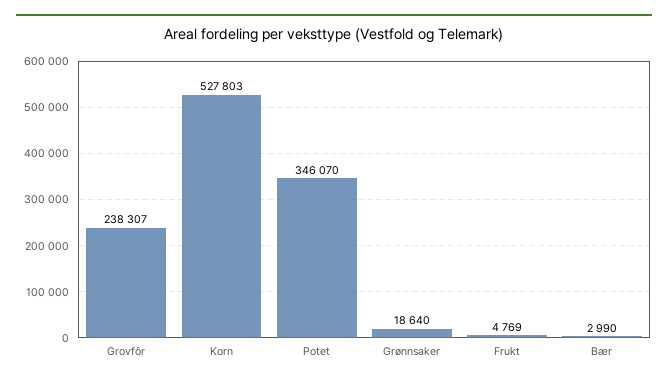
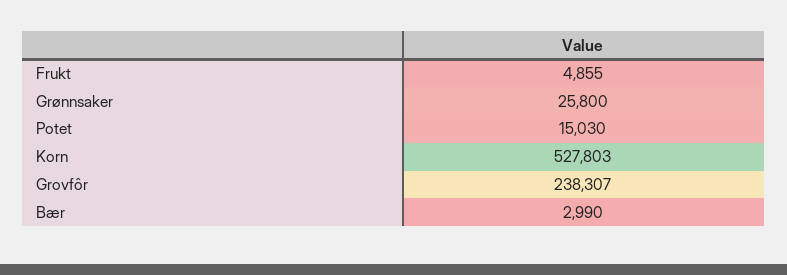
  {
    "Grovfôr": 238307,
    "Korn": 527803,
-   "Potet": 346070,
+   "Potet": 15030,
-   "Grønnsaker": 18640,
+   "Grønnsaker": 25800,
-   "Frukt": 4769,
+   "Frukt": 4855,
    "Bær": 2990
  }

